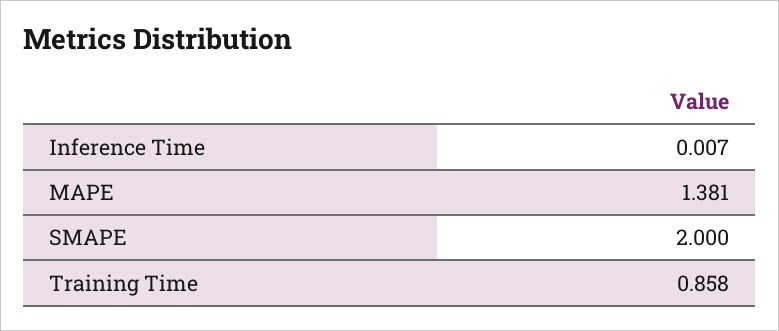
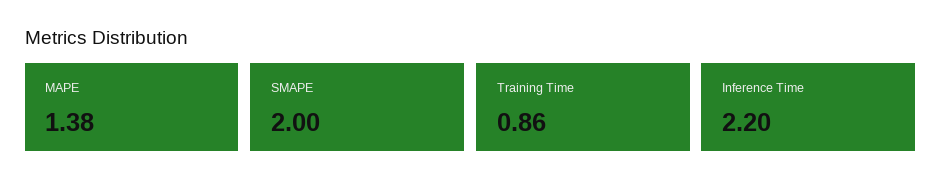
  {
-   "Inference Time": 0.007,
+   "Inference Time": 2.2,
    "MAPE": 1.381,
    "SMAPE": 2,
    "Training Time": 0.858
  }

